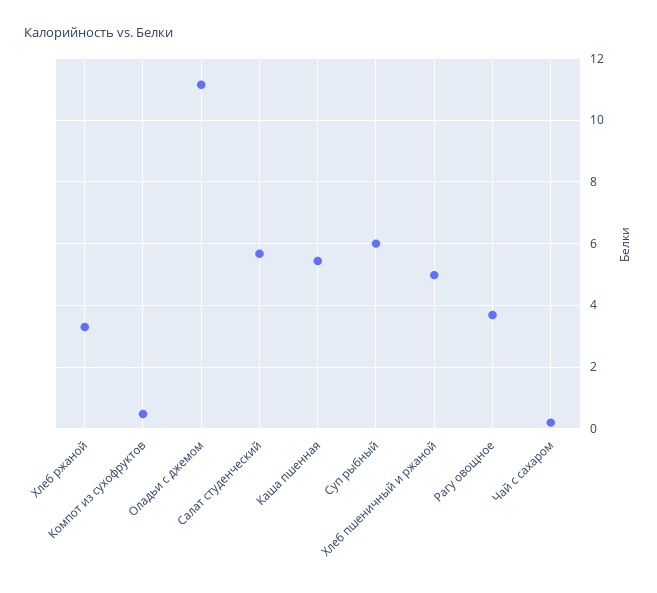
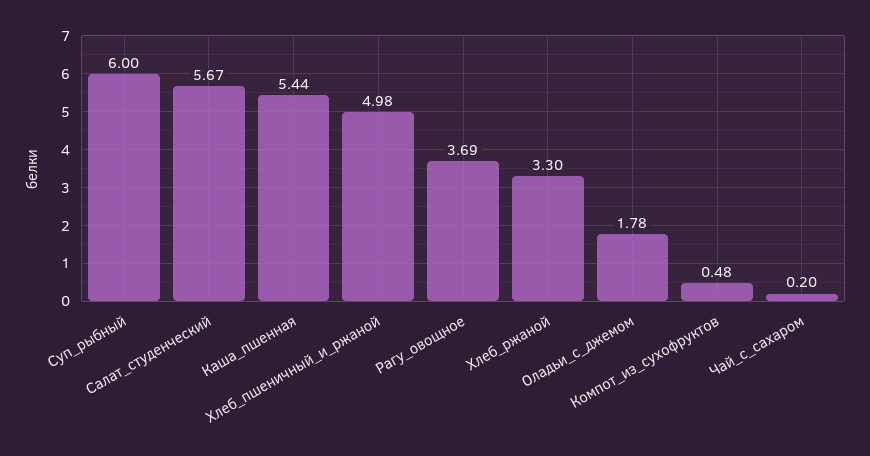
  {
    "Хлеб ржаной": 3.3,
    "Компот из сухофруктов": 0.48,
-   "Оладьи с джемом": 11.2,
+   "Оладьи с джемом": 1.78,
    "Салат студенческий": 5.67,
    "Каша пшенная": 5.44,
    "Суп рыбный": 6,
    "Хлеб пшеничный и ржаной": 4.98,
    "Рагу овощное": 3.69,
    "Чай с сахаром": 0.2
  }

